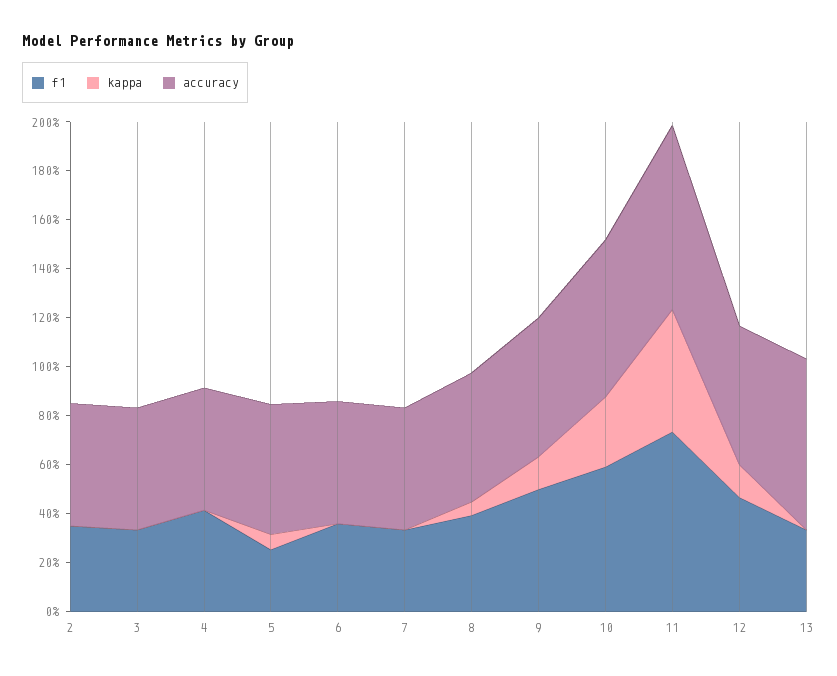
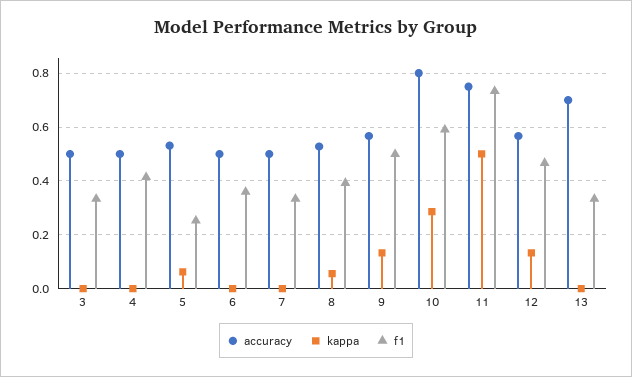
  {
    "f1": {
-     "2": 0.35,
      "3": 0.325,
      "4": 0.425,
      "5": 0.25,
      "6": 0.35,
      "7": 0.325,
      "8": 0.4,
      "9": 0.5,
      "10": 0.6,
      "11": 0.725,
      "12": 0.475,
      "13": 0.325
    },
    "kappa": {
-     "2": 0,
      "3": 0,
      "4": 0,
      "5": 0.075,
      "6": 0,
      "7": 0,
      "8": 0.05,
      "9": 0.125,
      "10": 0.275,
      "11": 0.5,
      "12": 0.125,
      "13": 0
    },
    "accuracy": {
-     "2": 0.5,
      "3": 0.5,
      "4": 0.5,
      "5": 0.525,
      "6": 0.5,
      "7": 0.5,
      "8": 0.525,
      "9": 0.575,
-     "10": 0.65,
+     "10": 0.8,
      "11": 0.75,
      "12": 0.575,
      "13": 0.7
    }
  }

